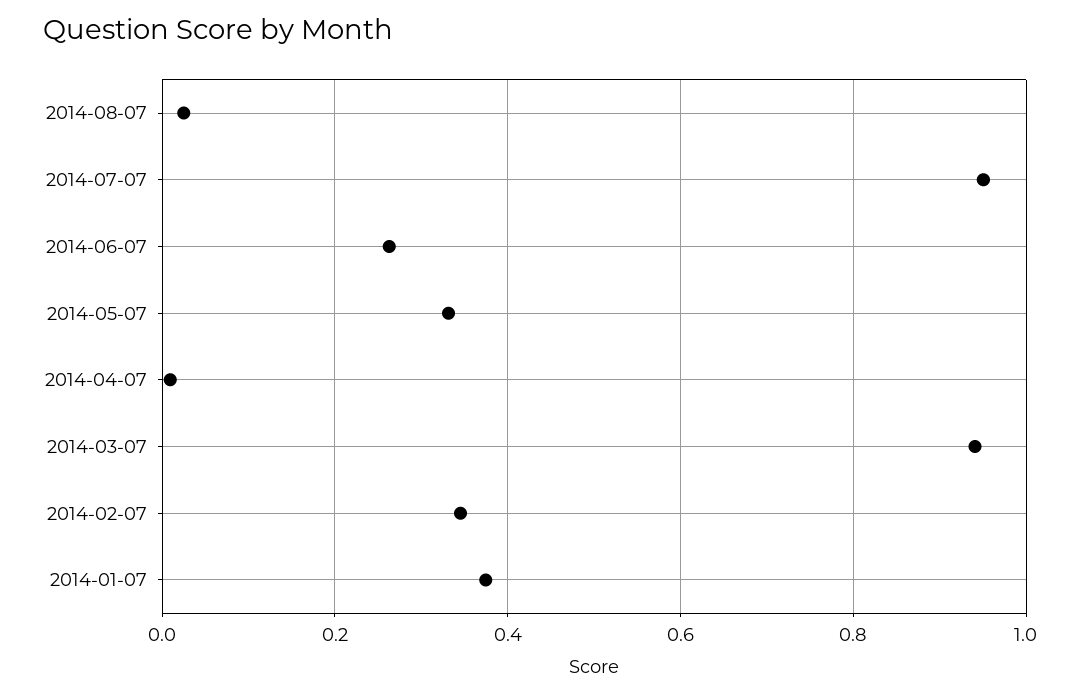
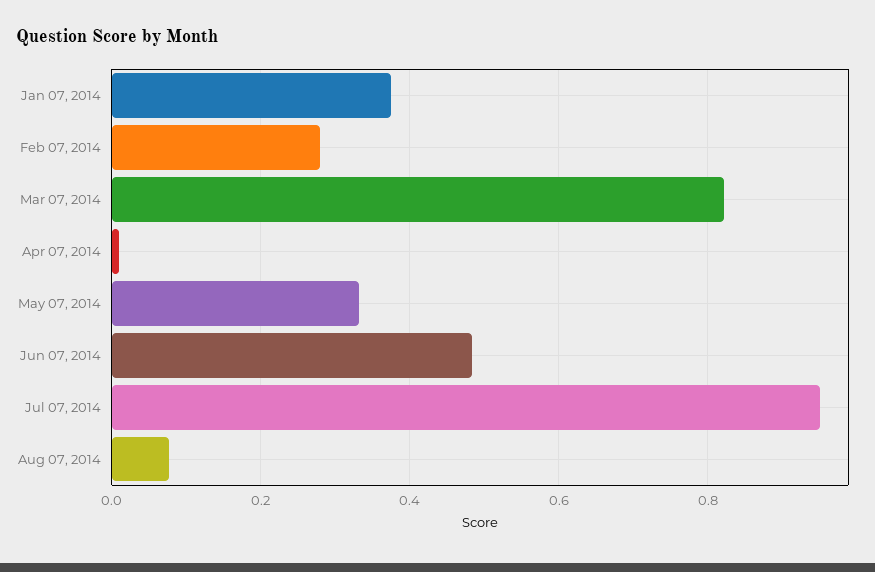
  {
-   "2014-08-07": 0.02,
+   "2014-08-07": 0.08,
    "2014-07-07": 0.96,
-   "2014-06-07": 0.26,
+   "2014-06-07": 0.48,
    "2014-05-07": 0.34,
    "2014-04-07": 0,
-   "2014-03-07": 0.94,
+   "2014-03-07": 0.82,
-   "2014-02-07": 0.34,
+   "2014-02-07": 0.28,
    "2014-01-07": 0.38
  }

